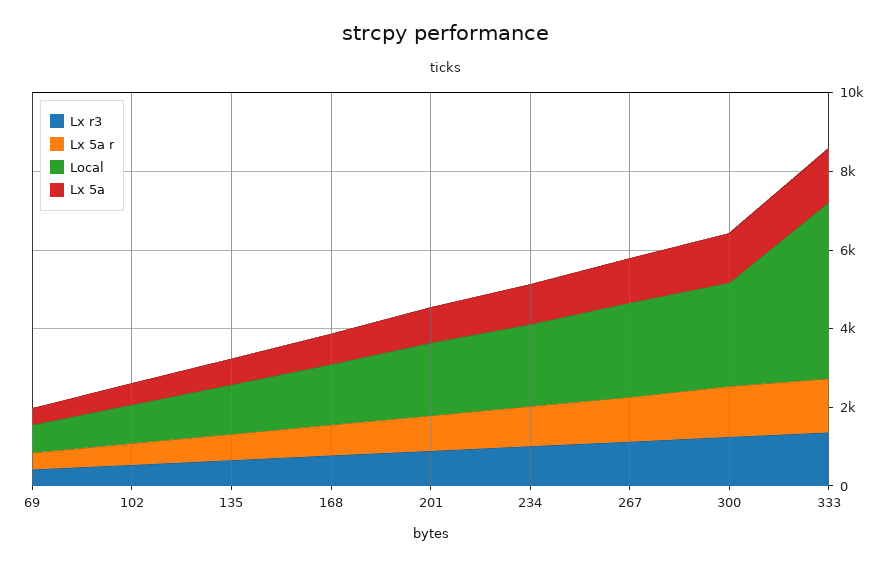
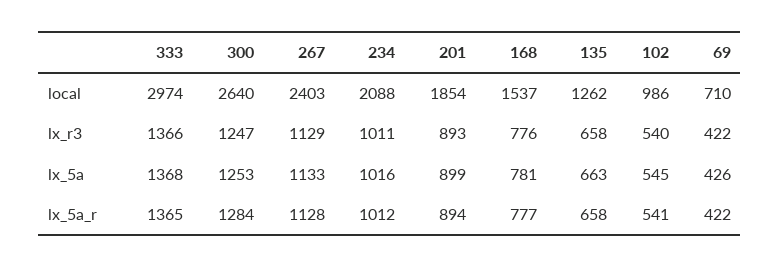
  {
    "Lx r3": {
      "69": 422,
      "102": 540,
      "135": 658,
      "168": 776,
      "201": 893,
      "234": 1011,
      "267": 1129,
      "300": 1247,
      "333": 1366
    },
    "Lx 5a r": {
      "69": 422,
      "102": 541,
      "135": 658,
      "168": 777,
      "201": 894,
      "234": 1012,
      "267": 1128,
      "300": 1284,
      "333": 1365
    },
    "Local": {
      "69": 710,
      "102": 986,
      "135": 1262,
      "168": 1537,
      "201": 1854,
      "234": 2088,
      "267": 2403,
      "300": 2640,
-     "333": 4500
+     "333": 2974
    },
    "Lx 5a": {
      "69": 426,
      "102": 545,
      "135": 663,
      "168": 781,
      "201": 899,
      "234": 1016,
      "267": 1133,
      "300": 1253,
      "333": 1368
    }
  }

